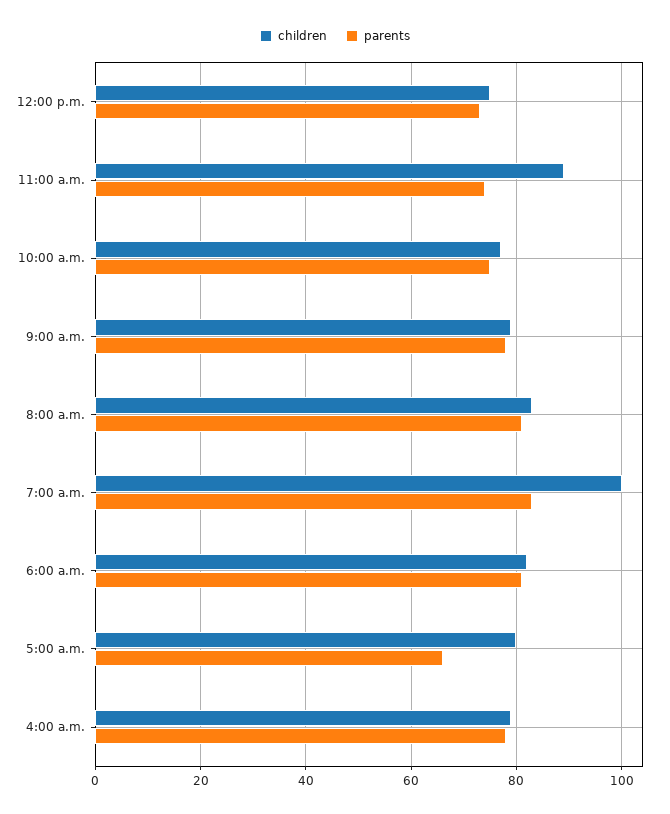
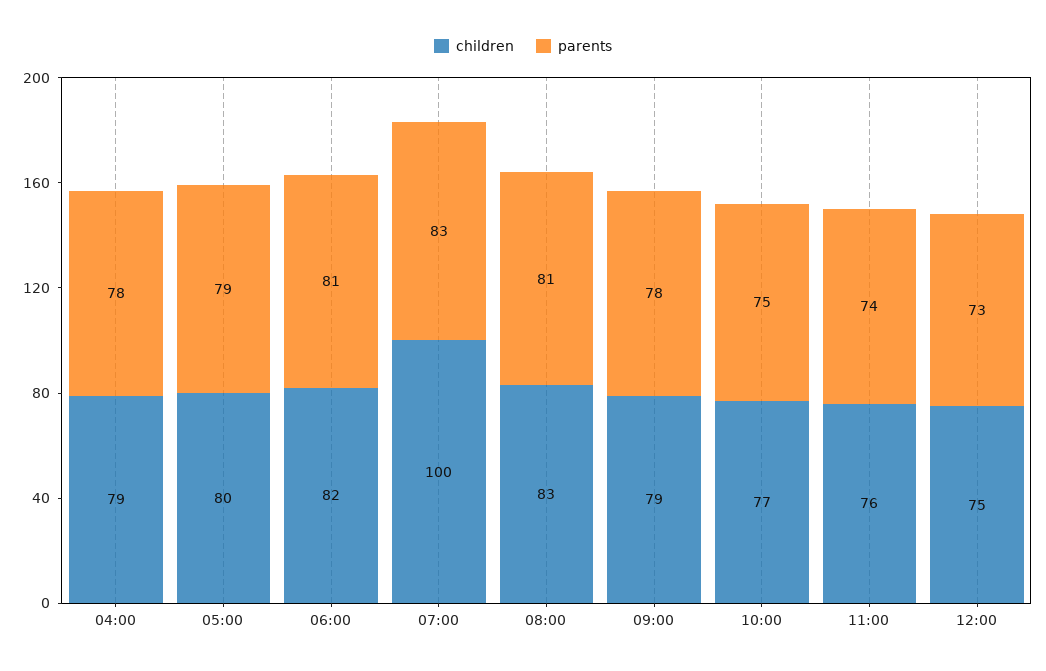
  {
    "children": {
      "12:00 p.m.": 75,
-     "11:00 a.m.": 90,
+     "11:00 a.m.": 76,
      "10:00 a.m.": 77,
      "9:00 a.m.": 79,
      "8:00 a.m.": 83,
      "7:00 a.m.": 100,
      "6:00 a.m.": 82,
      "5:00 a.m.": 80,
      "4:00 a.m.": 79
    },
    "parents": {
      "12:00 p.m.": 73,
      "11:00 a.m.": 74,
      "10:00 a.m.": 75,
      "9:00 a.m.": 78,
      "8:00 a.m.": 81,
      "7:00 a.m.": 83,
      "6:00 a.m.": 81,
-     "5:00 a.m.": 65,
+     "5:00 a.m.": 79,
      "4:00 a.m.": 78
    }
  }

